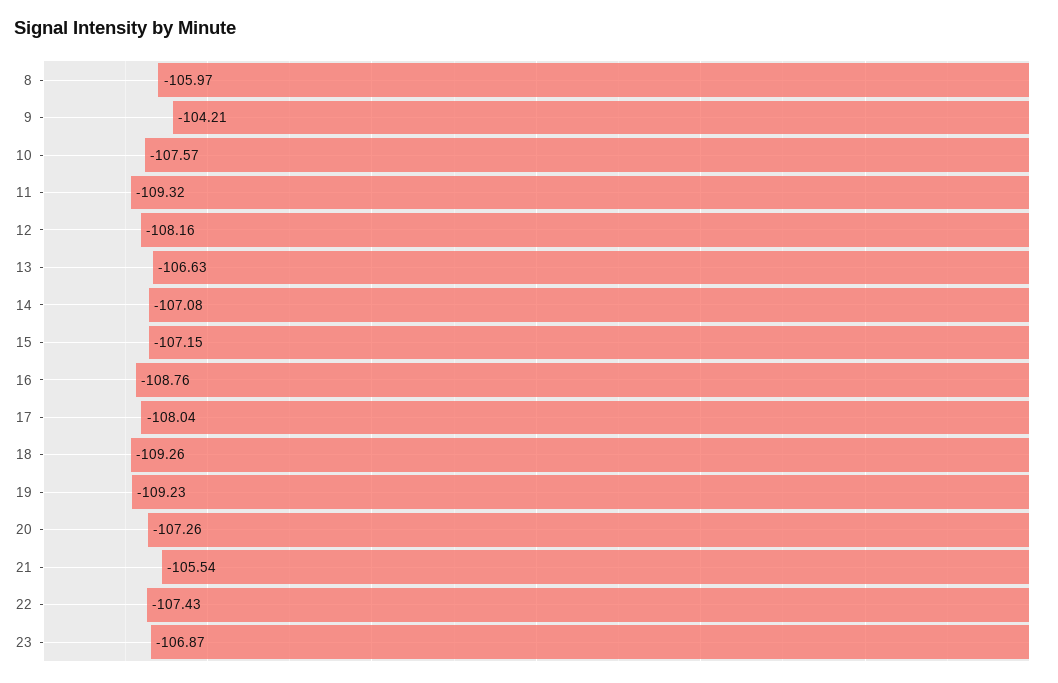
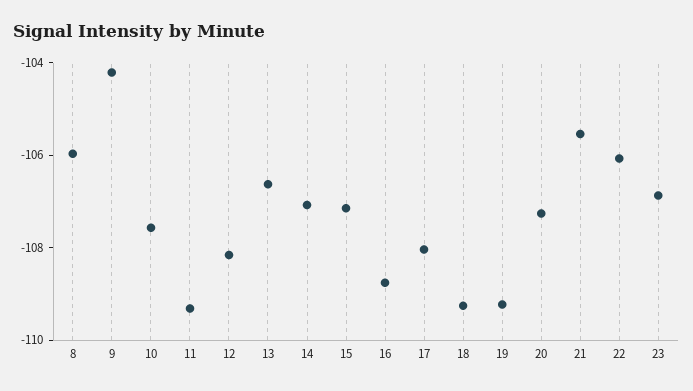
  {
    "8": -105.97,
    "9": -104.21,
    "10": -107.57,
    "11": -109.32,
    "12": -108.16,
    "13": -106.63,
    "14": -107.08,
    "15": -107.15,
    "16": -108.76,
    "17": -108.04,
    "18": -109.26,
    "19": -109.23,
    "20": -107.26,
    "21": -105.54,
-   "22": -107.43,
+   "22": -106,
    "23": -106.87
  }

